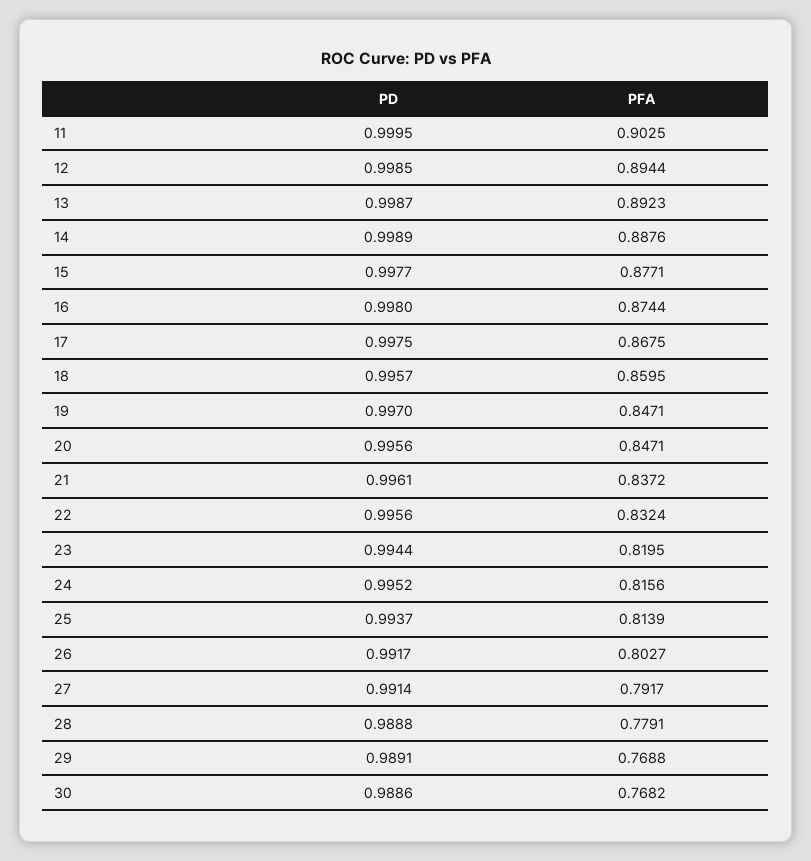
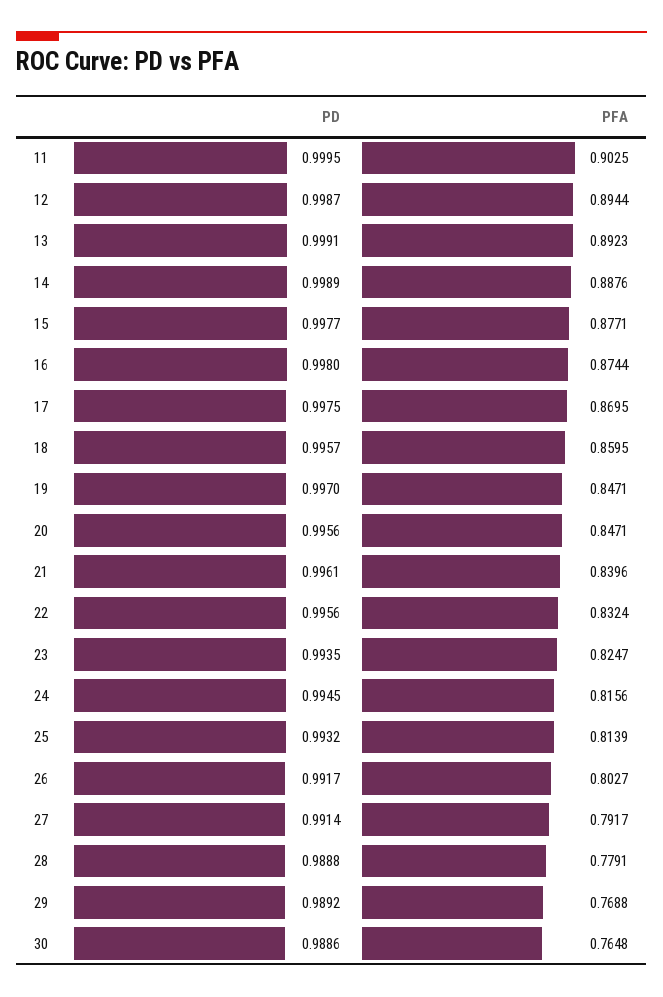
  {
    "PD": {
      "11": 0.9995,
-     "12": 0.9985,
+     "12": 0.9987,
-     "13": 0.9987,
+     "13": 0.9991,
      "14": 0.9989,
      "15": 0.9977,
      "16": 0.998,
      "17": 0.9975,
      "18": 0.9957,
      "19": 0.997,
      "20": 0.9956,
      "21": 0.9961,
      "22": 0.9956,
-     "23": 0.9944,
+     "23": 0.9935,
-     "24": 0.9952,
+     "24": 0.9945,
-     "25": 0.9937,
+     "25": 0.9932,
      "26": 0.9917,
      "27": 0.9914,
      "28": 0.9888,
-     "29": 0.9891,
+     "29": 0.9892,
      "30": 0.9886
    },
    "PFA": {
      "11": 0.9025,
      "12": 0.8944,
      "13": 0.8923,
      "14": 0.8876,
      "15": 0.8771,
      "16": 0.8744,
-     "17": 0.8675,
+     "17": 0.8695,
      "18": 0.8595,
      "19": 0.8471,
      "20": 0.8471,
-     "21": 0.8372,
+     "21": 0.8396,
      "22": 0.8324,
-     "23": 0.8195,
+     "23": 0.8247,
      "24": 0.8156,
      "25": 0.8139,
      "26": 0.8027,
      "27": 0.7917,
      "28": 0.7791,
      "29": 0.7688,
-     "30": 0.7682
+     "30": 0.7648
    }
  }

